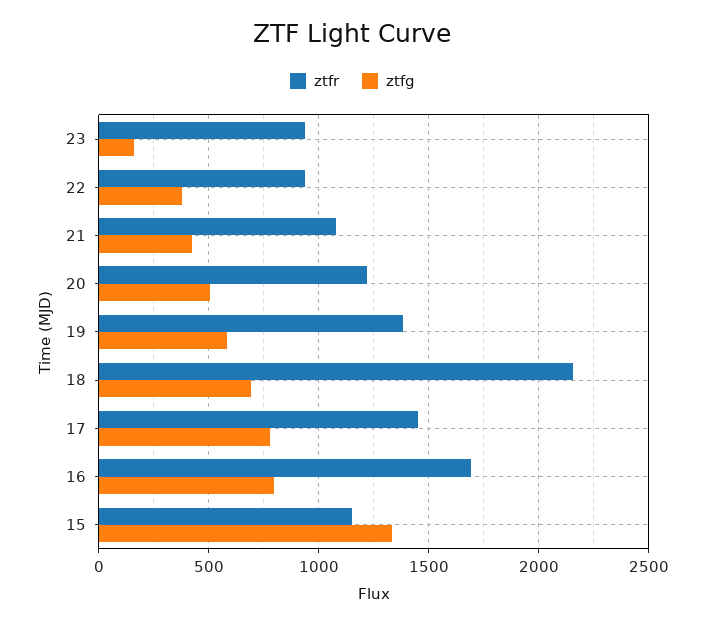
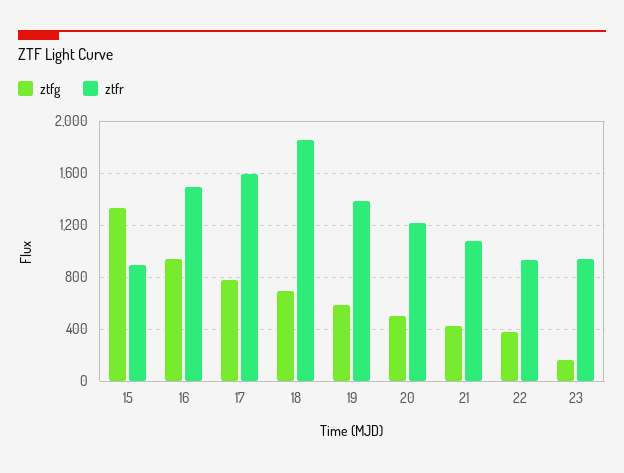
  {
    "ztfr": {
      "23": 950,
      "22": 950,
      "21": 1100,
      "20": 1200,
      "19": 1400,
-     "18": 2150,
+     "18": 1850,
-     "17": 1450,
+     "17": 1600,
-     "16": 1700,
+     "16": 1500,
-     "15": 1150
+     "15": 900
    },
    "ztfg": {
      "23": 150,
      "22": 400,
      "21": 400,
      "20": 500,
      "19": 600,
      "18": 700,
      "17": 800,
-     "16": 800,
+     "16": 950,
      "15": 1350
    }
  }

